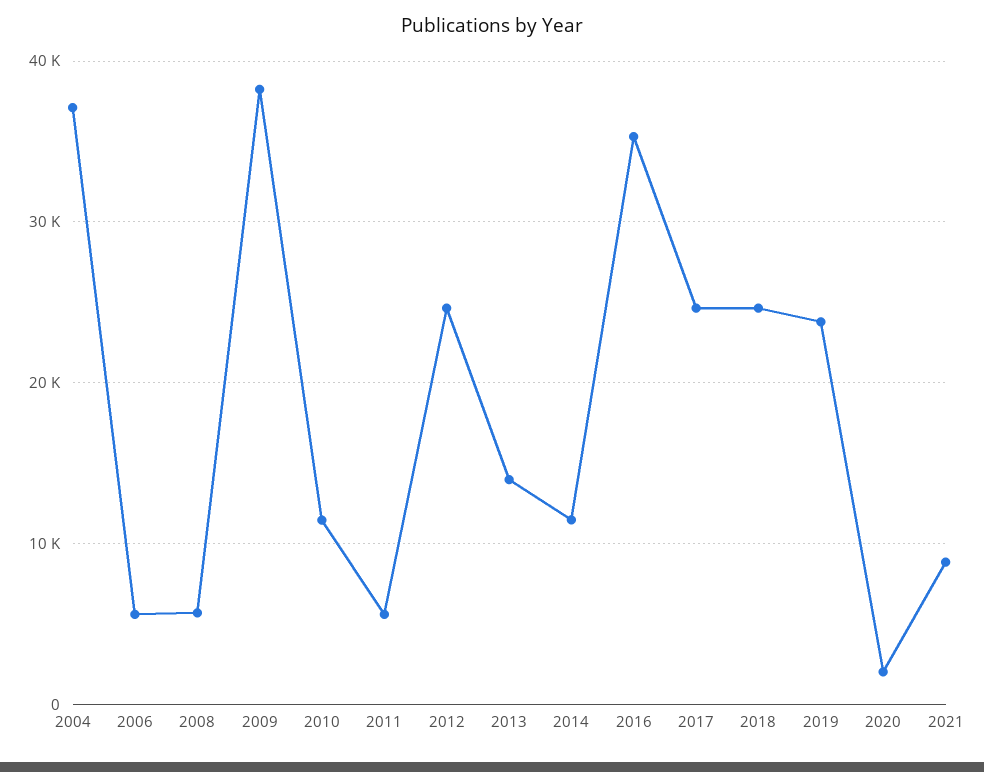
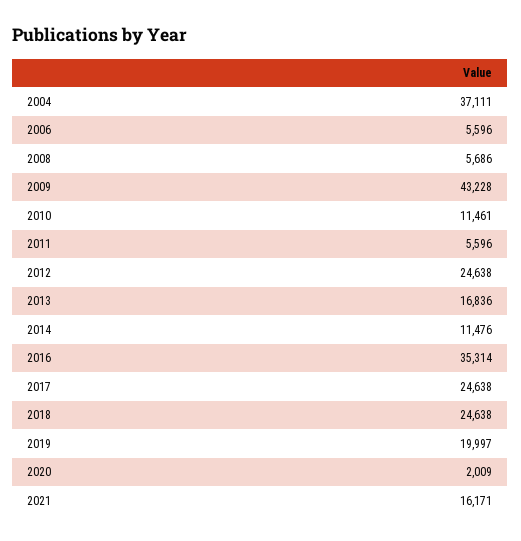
  {
    "2004": 37111,
    "2006": 5596,
    "2008": 5686,
-   "2009": 38000,
+   "2009": 43228,
    "2010": 11461,
    "2011": 5596,
    "2012": 24638,
-   "2013": 14000,
+   "2013": 16836,
    "2014": 11476,
    "2016": 35314,
    "2017": 24638,
    "2018": 24638,
-   "2019": 24000,
+   "2019": 19997,
    "2020": 2009,
-   "2021": 9000
+   "2021": 16171
  }

